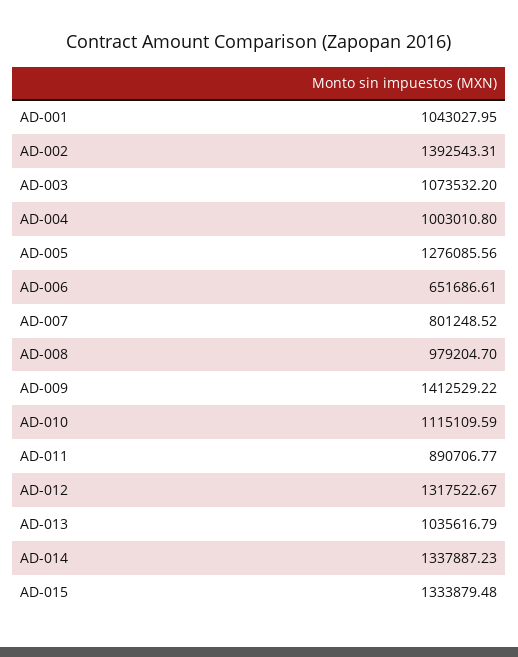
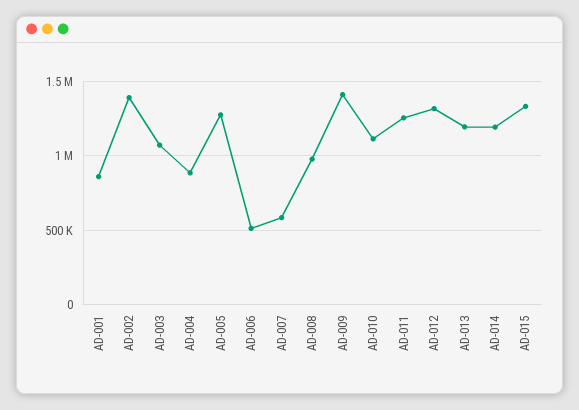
  {
-   "AD-001": 1043027.95,
+   "AD-001": 850000,
    "AD-002": 1392543.31,
    "AD-003": 1073532.2,
-   "AD-004": 1003010.8,
+   "AD-004": 900000,
    "AD-005": 1276085.56,
-   "AD-006": 651686.61,
+   "AD-006": 500000,
-   "AD-007": 801248.52,
+   "AD-007": 600000,
    "AD-008": 979204.7,
    "AD-009": 1412529.22,
    "AD-010": 1115109.59,
-   "AD-011": 890706.77,
+   "AD-011": 1250000,
    "AD-012": 1317522.67,
-   "AD-013": 1035616.79,
+   "AD-013": 1200000,
-   "AD-014": 1337887.23,
+   "AD-014": 1200000,
    "AD-015": 1333879.48
  }

